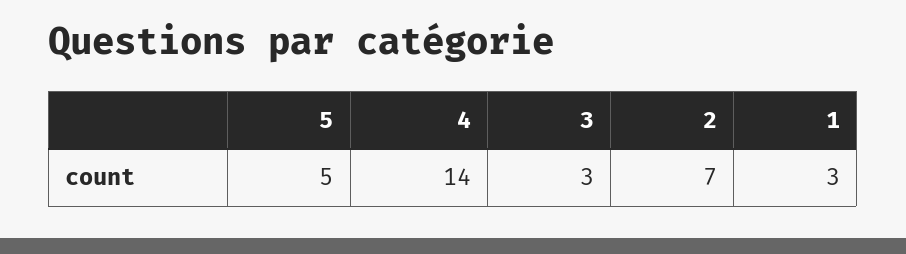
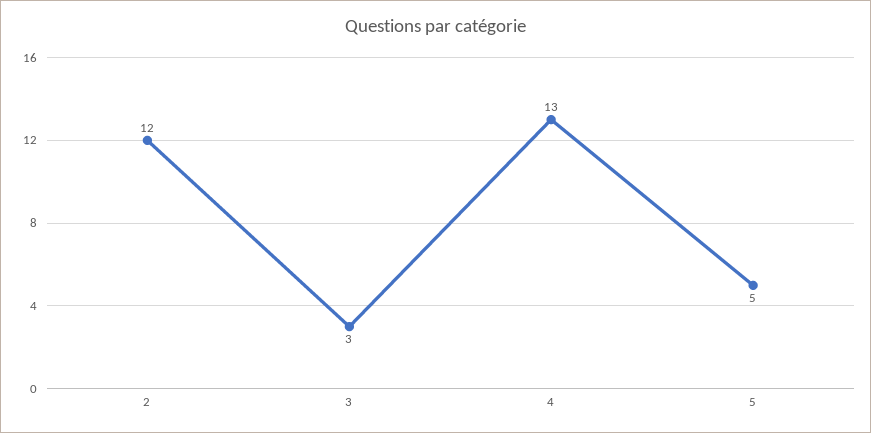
  {
    "5": 5,
-   "4": 14,
+   "4": 13,
    "3": 3,
-   "2": 7,
+   "2": 12
-   "1": 3
  }

